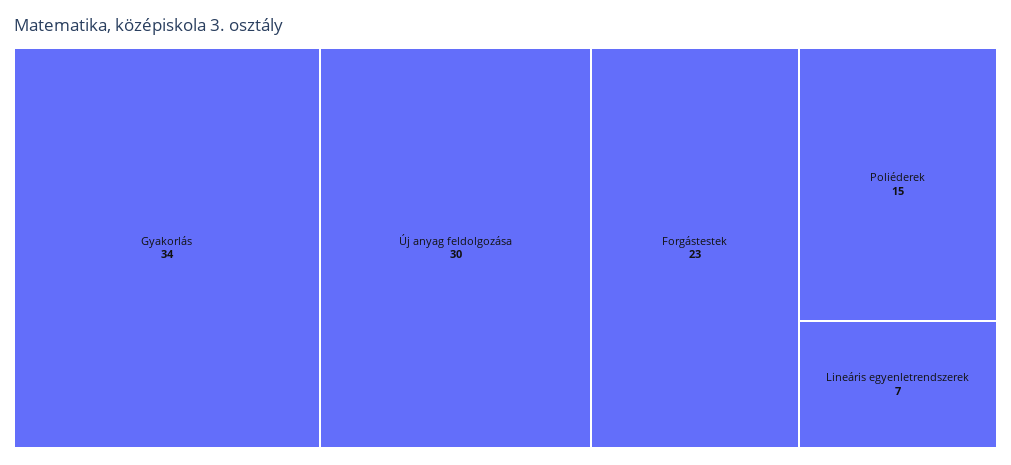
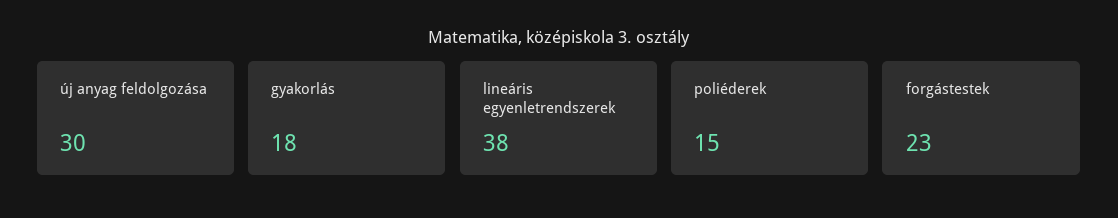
  {
-   "Gyakorlás": 34,
+   "Gyakorlás": 18,
    "Új anyag feldolgozása": 30,
    "Forgástestek": 23,
    "Poliéderek": 15,
-   "Lineáris egyenletrendszerek": 7
+   "Lineáris egyenletrendszerek": 38
  }

